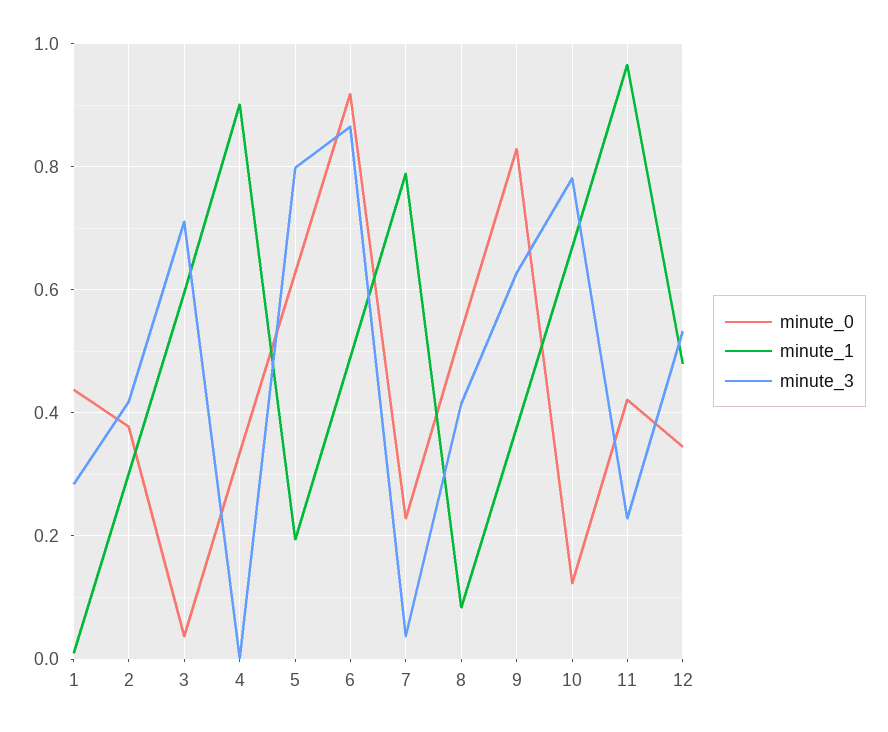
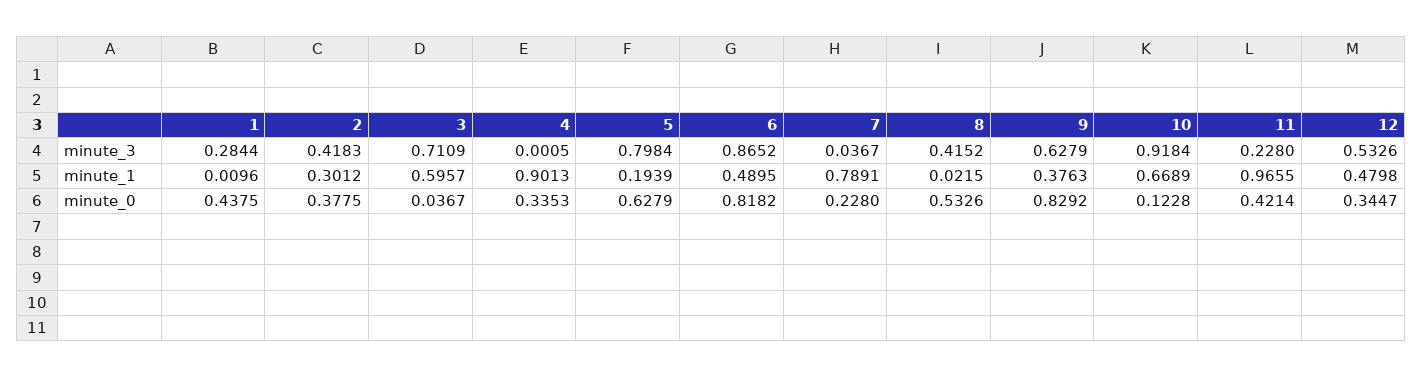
  {
    "minute_0": {
      "1": 0.4375,
      "2": 0.3775,
      "3": 0.0367,
      "4": 0.3353,
      "5": 0.6279,
-     "6": 0.92,
+     "6": 0.8182,
      "7": 0.228,
      "8": 0.5326,
      "9": 0.8292,
      "10": 0.1228,
      "11": 0.4214,
      "12": 0.3447
    },
    "minute_1": {
      "1": 0.0096,
      "2": 0.3012,
      "3": 0.5957,
      "4": 0.9013,
      "5": 0.1939,
      "6": 0.4895,
      "7": 0.7891,
-     "8": 0.08,
+     "8": 0.0215,
      "9": 0.3763,
      "10": 0.6689,
      "11": 0.9655,
      "12": 0.4798
    },
    "minute_3": {
      "1": 0.2844,
      "2": 0.4183,
      "3": 0.7109,
      "4": 0.0005,
      "5": 0.7984,
      "6": 0.8652,
      "7": 0.0367,
      "8": 0.4152,
      "9": 0.6279,
-     "10": 0.78,
+     "10": 0.9184,
      "11": 0.228,
      "12": 0.5326
    }
  }

